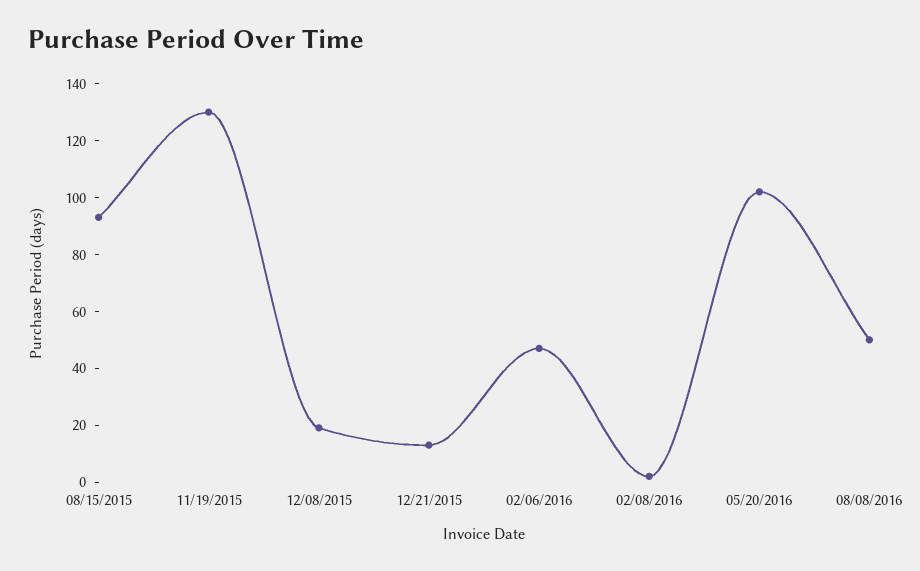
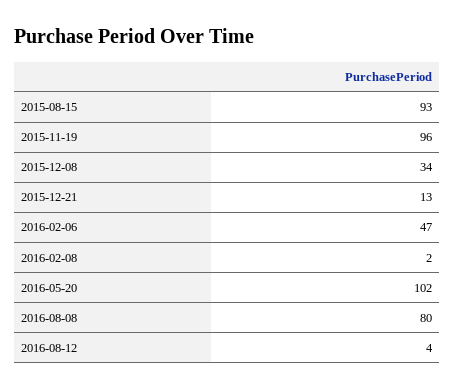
  {
    "08/15/2015": 93,
-   "11/19/2015": 130,
+   "11/19/2015": 96,
-   "12/08/2015": 20,
+   "12/08/2015": 34,
    "12/21/2015": 13,
    "02/06/2016": 47,
    "02/08/2016": 2,
    "05/20/2016": 102,
-   "08/08/2016": 50
+   "08/08/2016": 80,
+   "2016-08-12": 4
  }

